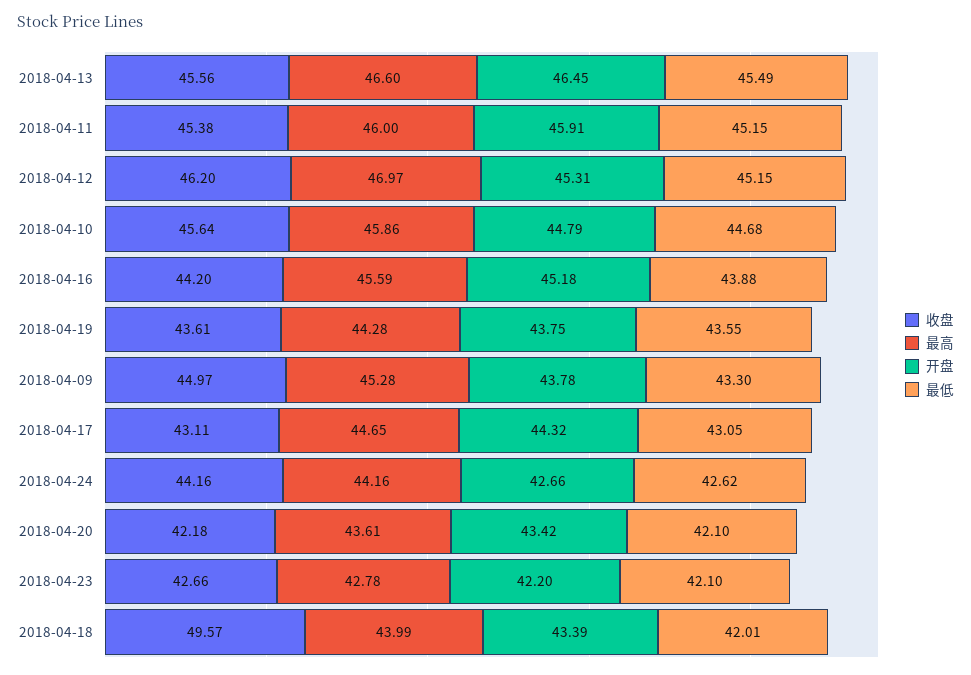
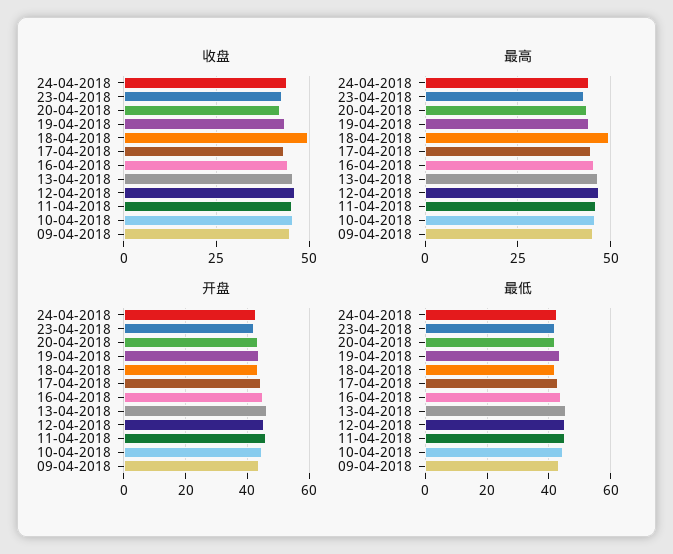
  {
    "收盘": {
      "2018-04-13": 45.56,
      "2018-04-11": 45.38,
      "2018-04-12": 46.2,
      "2018-04-10": 45.64,
      "2018-04-16": 44.2,
      "2018-04-19": 43.61,
      "2018-04-09": 44.97,
      "2018-04-17": 43.11,
      "2018-04-24": 44.16,
      "2018-04-20": 42.18,
      "2018-04-23": 42.66,
      "2018-04-18": 49.57
    },
    "最高": {
      "2018-04-13": 46.6,
      "2018-04-11": 46,
      "2018-04-12": 46.97,
      "2018-04-10": 45.86,
      "2018-04-16": 45.59,
      "2018-04-19": 44.28,
      "2018-04-09": 45.28,
      "2018-04-17": 44.65,
      "2018-04-24": 44.16,
      "2018-04-20": 43.61,
      "2018-04-23": 42.78,
-     "2018-04-18": 43.99
+     "2018-04-18": 50
    },
    "开盘": {
      "2018-04-13": 46.45,
      "2018-04-11": 45.91,
      "2018-04-12": 45.31,
      "2018-04-10": 44.79,
      "2018-04-16": 45.18,
      "2018-04-19": 43.75,
      "2018-04-09": 43.78,
      "2018-04-17": 44.32,
      "2018-04-24": 42.66,
      "2018-04-20": 43.42,
      "2018-04-23": 42.2,
      "2018-04-18": 43.39
    },
    "最低": {
      "2018-04-13": 45.49,
      "2018-04-11": 45.15,
      "2018-04-12": 45.15,
      "2018-04-10": 44.68,
      "2018-04-16": 43.88,
      "2018-04-19": 43.55,
      "2018-04-09": 43.3,
      "2018-04-17": 43.05,
      "2018-04-24": 42.62,
      "2018-04-20": 42.1,
      "2018-04-23": 42.1,
      "2018-04-18": 42.01
    }
  }

